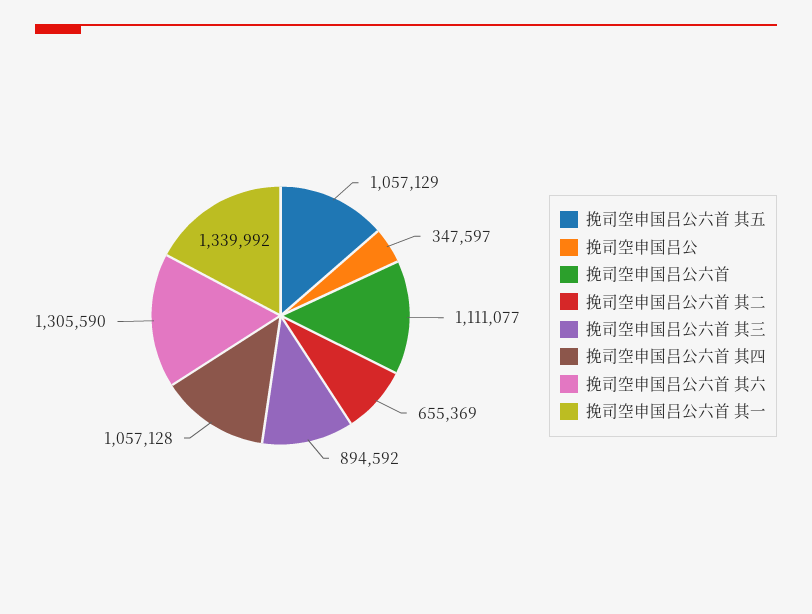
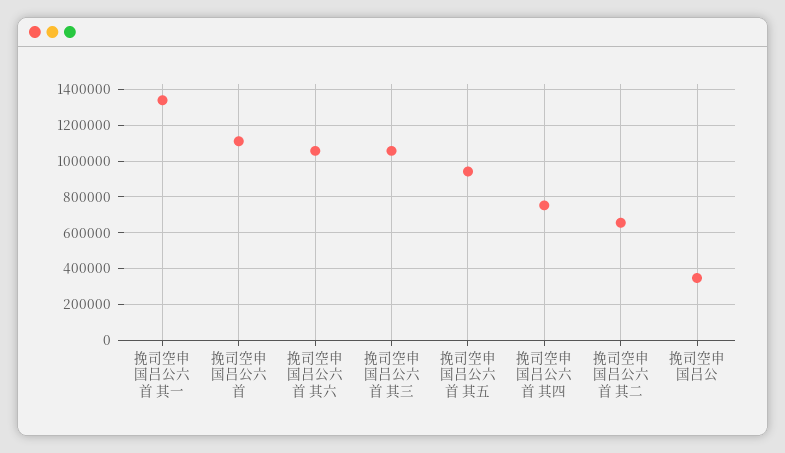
  {
-   "挽司空申国吕公六首 其五": 1057129,
+   "挽司空申国吕公六首 其五": 950000,
    "挽司空申国吕公": 347597,
    "挽司空申国吕公六首": 1111077,
    "挽司空申国吕公六首 其二": 655369,
-   "挽司空申国吕公六首 其三": 894592,
+   "挽司空申国吕公六首 其三": 1050000,
-   "挽司空申国吕公六首 其四": 1057128,
+   "挽司空申国吕公六首 其四": 750000,
-   "挽司空申国吕公六首 其六": 1305590,
+   "挽司空申国吕公六首 其六": 1050000,
    "挽司空申国吕公六首 其一": 1339992
  }

